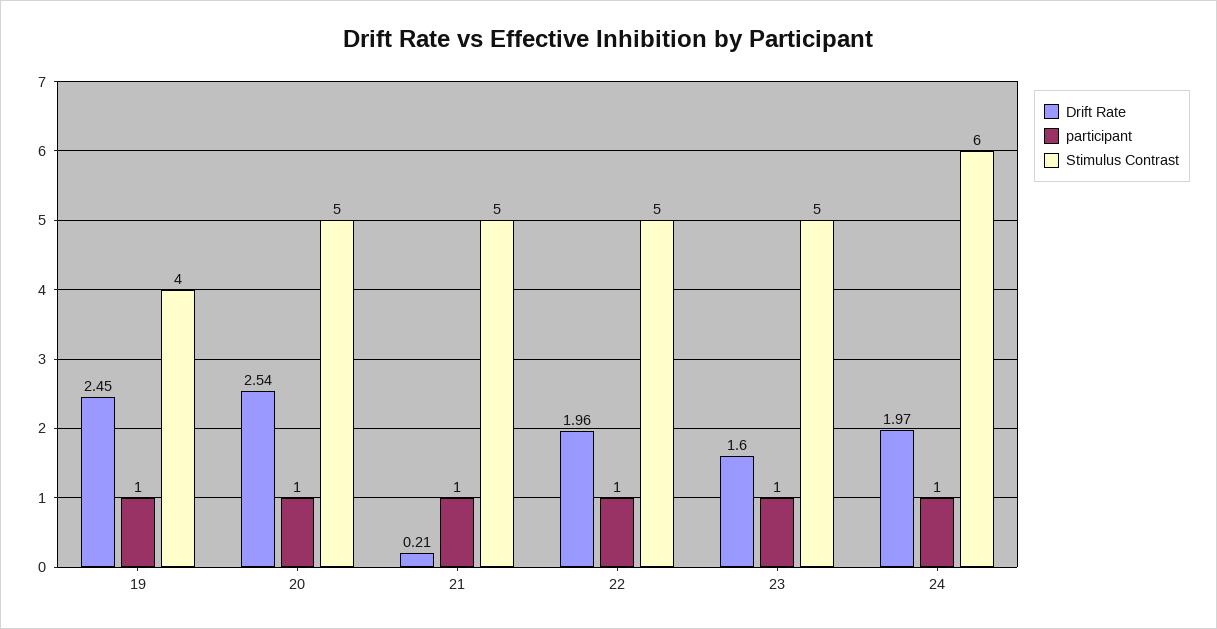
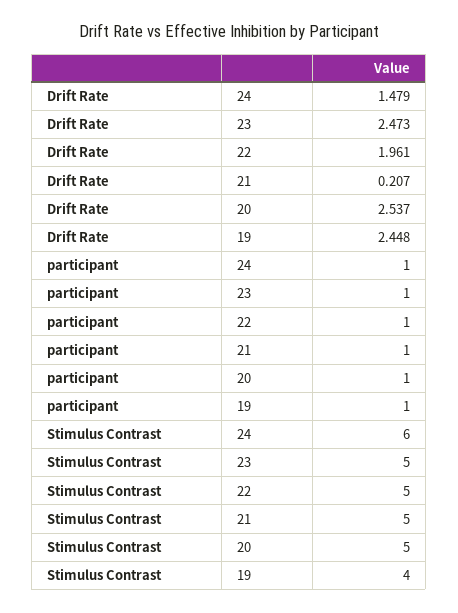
  {
    "Drift Rate": {
      "19": 2.448,
      "20": 2.537,
      "21": 0.207,
      "22": 1.961,
-     "23": 1.6,
+     "23": 2.473,
-     "24": 1.97
+     "24": 1.479
    },
    "participant": {
      "19": 1,
      "20": 1,
      "21": 1,
      "22": 1,
      "23": 1,
      "24": 1
    },
    "Stimulus Contrast": {
      "19": 4,
      "20": 5,
      "21": 5,
      "22": 5,
      "23": 5,
      "24": 6
    }
  }

